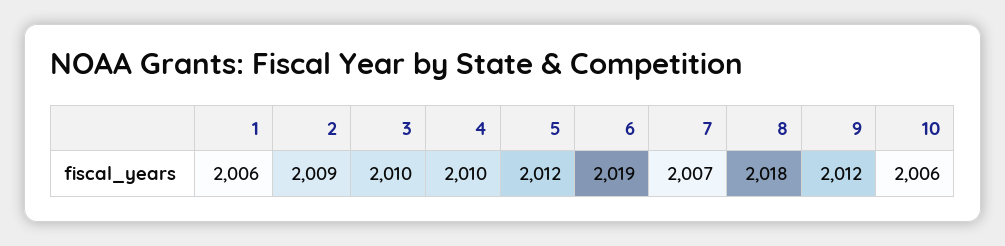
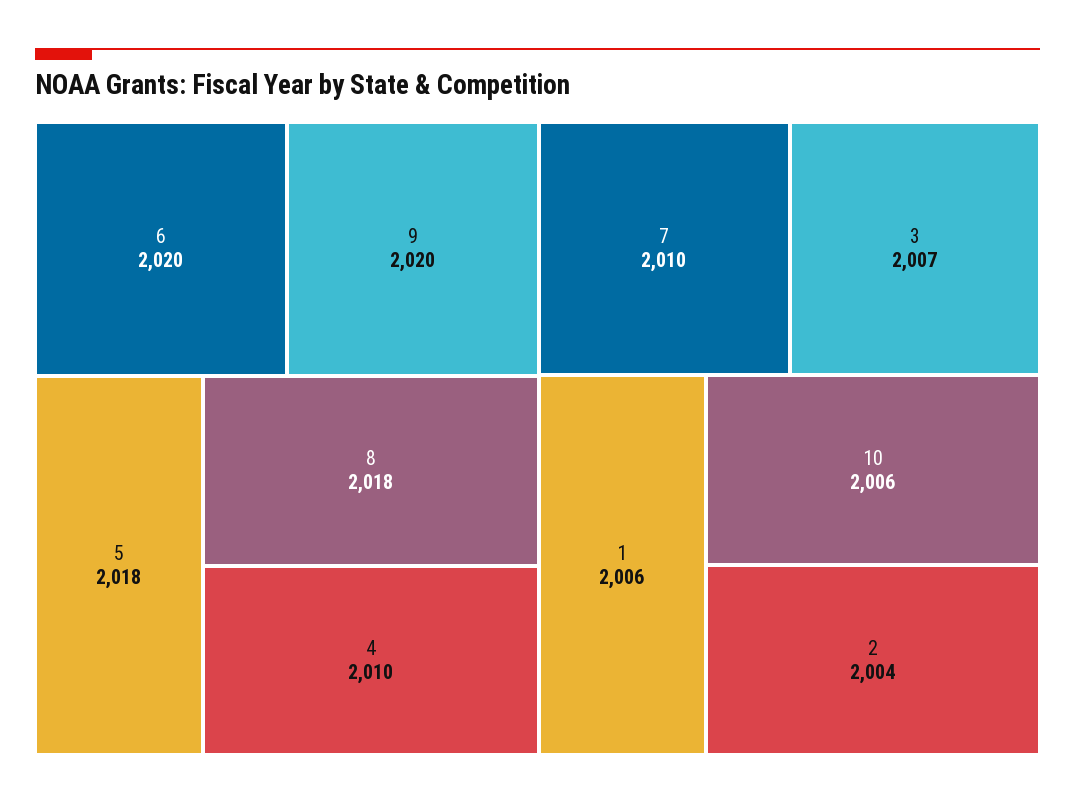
  {
    "1": 2006,
-   "2": 2009,
+   "2": 2004,
-   "3": 2010,
+   "3": 2007,
    "4": 2010,
-   "5": 2012,
+   "5": 2018,
-   "6": 2019,
+   "6": 2020,
-   "7": 2007,
+   "7": 2010,
    "8": 2018,
-   "9": 2012,
+   "9": 2020,
    "10": 2006
  }

